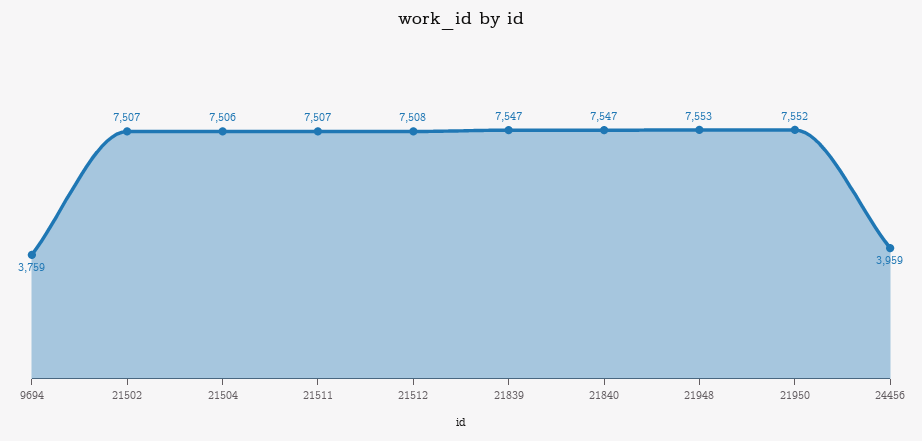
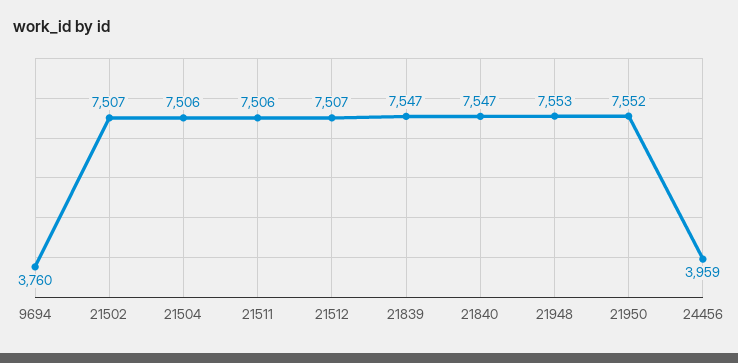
  {
-   "9694": 3759,
+   "9694": 3760,
    "21502": 7507,
    "21504": 7506,
-   "21511": 7507,
+   "21511": 7506,
-   "21512": 7508,
+   "21512": 7507,
    "21839": 7547,
    "21840": 7547,
    "21948": 7553,
    "21950": 7552,
    "24456": 3959
  }

